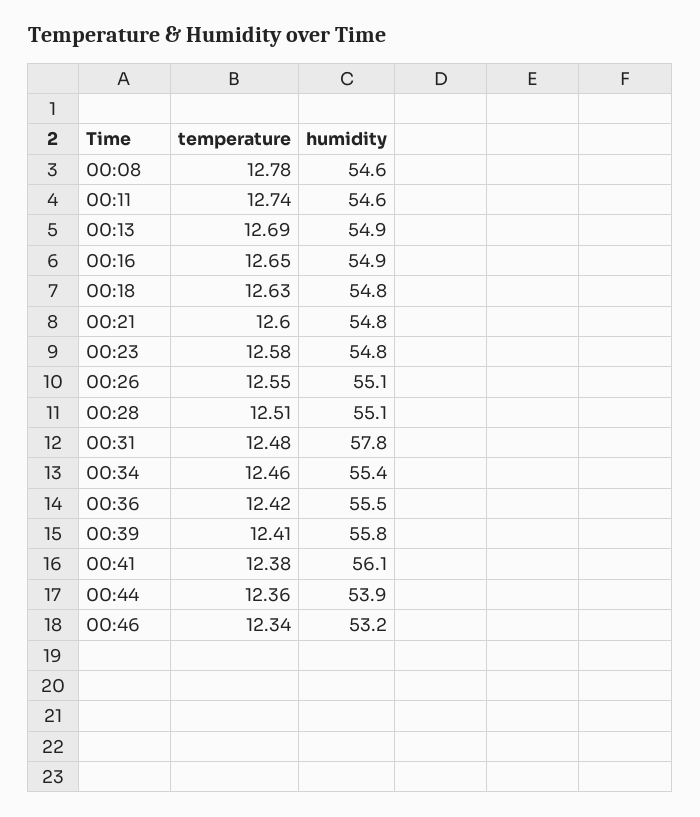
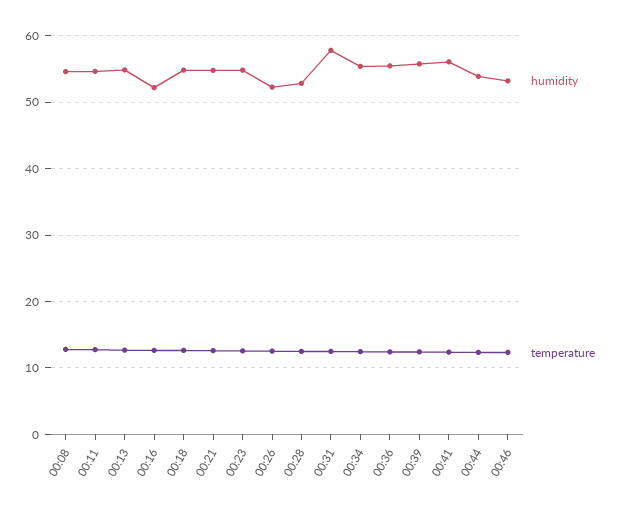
  {
    "temperature": {
      "00:08": 12.78,
      "00:11": 12.74,
      "00:13": 12.69,
      "00:16": 12.65,
      "00:18": 12.63,
      "00:21": 12.6,
      "00:23": 12.58,
      "00:26": 12.55,
      "00:28": 12.51,
      "00:31": 12.48,
      "00:34": 12.46,
      "00:36": 12.42,
      "00:39": 12.41,
      "00:41": 12.38,
      "00:44": 12.36,
      "00:46": 12.34
    },
    "humidity": {
      "00:08": 54.6,
      "00:11": 54.6,
      "00:13": 54.9,
-     "00:16": 54.9,
+     "00:16": 52,
      "00:18": 54.8,
      "00:21": 54.8,
      "00:23": 54.8,
-     "00:26": 55.1,
+     "00:26": 52,
-     "00:28": 55.1,
+     "00:28": 53,
      "00:31": 57.8,
      "00:34": 55.4,
      "00:36": 55.5,
      "00:39": 55.8,
      "00:41": 56.1,
      "00:44": 53.9,
      "00:46": 53.2
    }
  }

